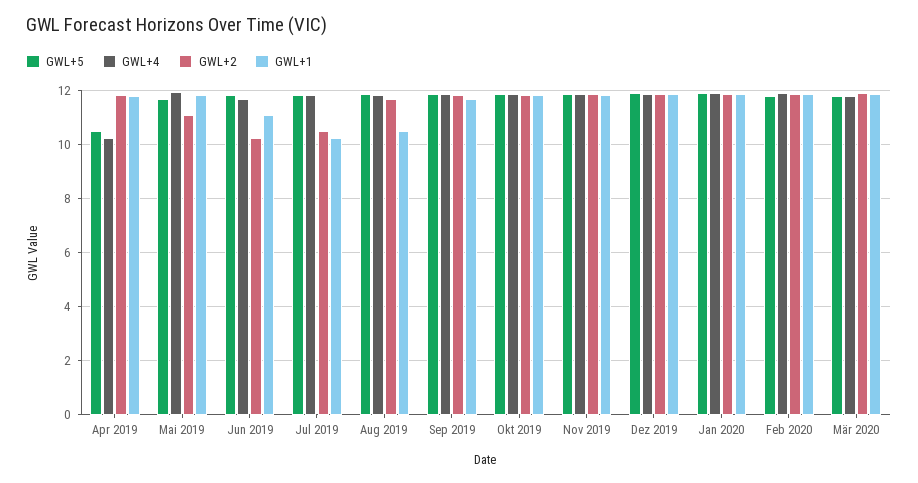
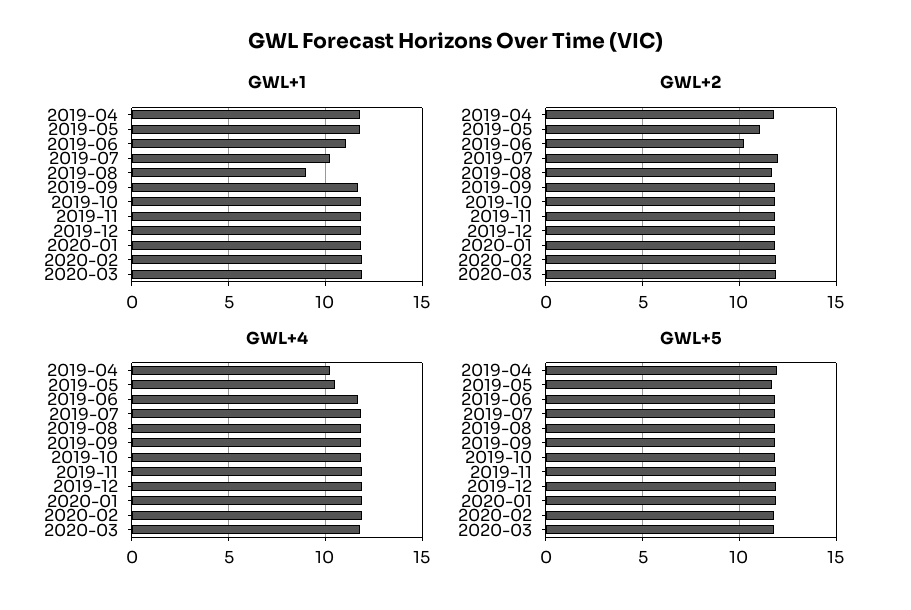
  {
    "GWL+5": {
-     "Apr 2019": 10.5,
+     "Apr 2019": 12,
      "Mai 2019": 11.75,
      "Jun 2019": 11.75,
      "Jul 2019": 11.75,
      "Aug 2019": 11.75,
      "Sep 2019": 11.75,
      "Okt 2019": 11.75,
      "Nov 2019": 12,
      "Dez 2019": 12,
      "Jan 2020": 12,
      "Feb 2020": 11.75,
      "Mär 2020": 11.75
    },
    "GWL+4": {
      "Apr 2019": 10.25,
-     "Mai 2019": 12,
+     "Mai 2019": 10.5,
      "Jun 2019": 11.75,
      "Jul 2019": 11.75,
      "Aug 2019": 11.75,
      "Sep 2019": 11.75,
      "Okt 2019": 11.75,
      "Nov 2019": 11.75,
      "Dez 2019": 12,
      "Jan 2020": 12,
      "Feb 2020": 12,
      "Mär 2020": 11.75
    },
    "GWL+2": {
      "Apr 2019": 11.75,
      "Mai 2019": 11,
      "Jun 2019": 10.25,
-     "Jul 2019": 10.5,
+     "Jul 2019": 12,
      "Aug 2019": 11.75,
      "Sep 2019": 11.75,
      "Okt 2019": 11.75,
      "Nov 2019": 11.75,
      "Dez 2019": 11.75,
      "Jan 2020": 11.75,
      "Feb 2020": 12,
      "Mär 2020": 12
    },
    "GWL+1": {
      "Apr 2019": 11.75,
      "Mai 2019": 11.75,
      "Jun 2019": 11,
      "Jul 2019": 10.25,
-     "Aug 2019": 10.5,
+     "Aug 2019": 9,
      "Sep 2019": 11.75,
      "Okt 2019": 11.75,
      "Nov 2019": 11.75,
      "Dez 2019": 11.75,
      "Jan 2020": 11.75,
      "Feb 2020": 11.75,
      "Mär 2020": 12
    }
  }

